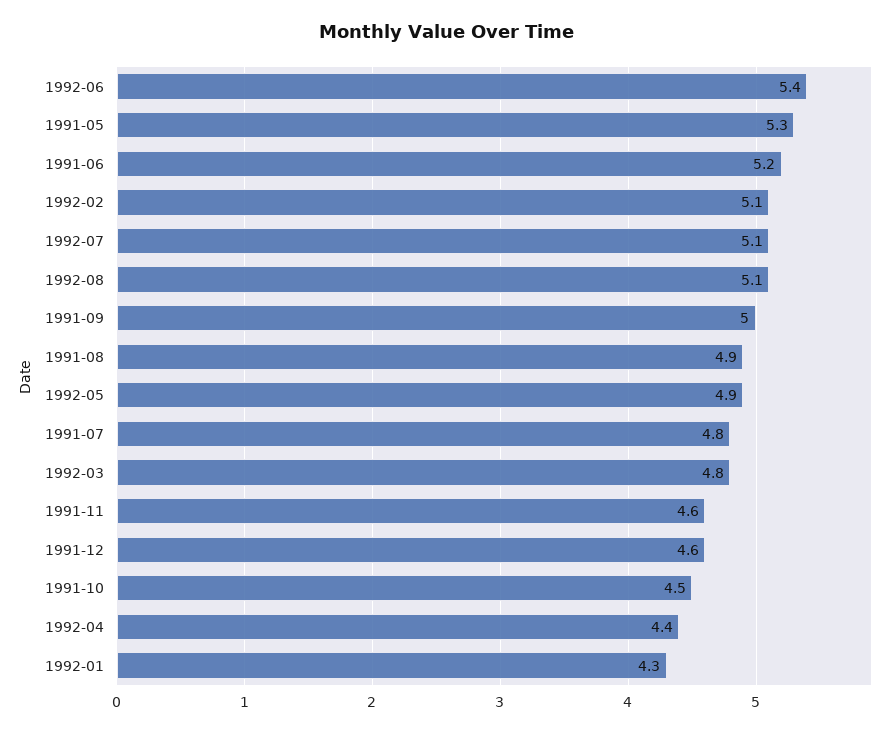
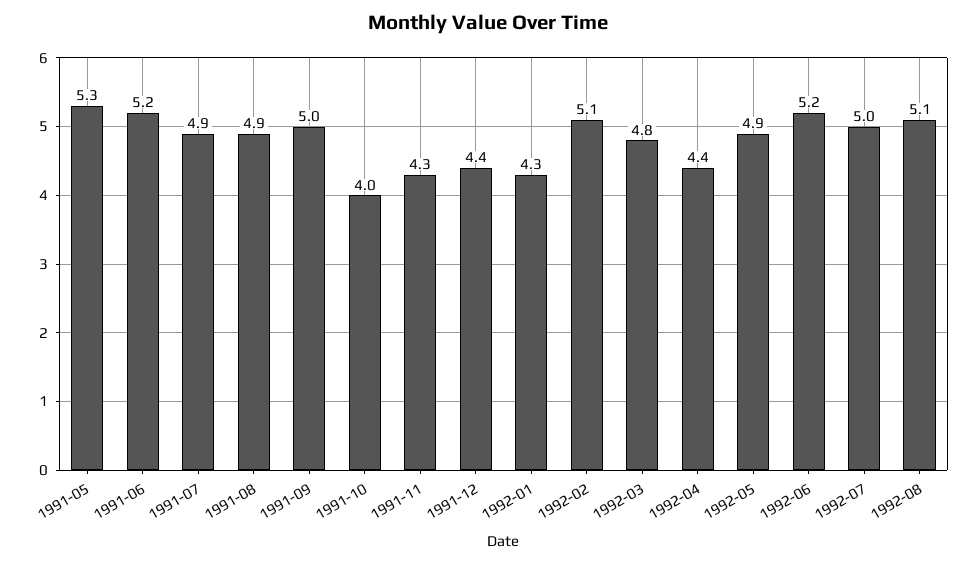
  {
-   "1992-06": 5.4,
+   "1992-06": 5.2,
    "1991-05": 5.3,
    "1991-06": 5.2,
    "1992-02": 5.1,
-   "1992-07": 5.1,
+   "1992-07": 5,
    "1992-08": 5.1,
    "1991-09": 5,
    "1991-08": 4.9,
    "1992-05": 4.9,
-   "1991-07": 4.8,
+   "1991-07": 4.9,
    "1992-03": 4.8,
-   "1991-11": 4.6,
+   "1991-11": 4.3,
-   "1991-12": 4.6,
+   "1991-12": 4.4,
-   "1991-10": 4.5,
+   "1991-10": 4,
    "1992-04": 4.4,
    "1992-01": 4.3
  }

